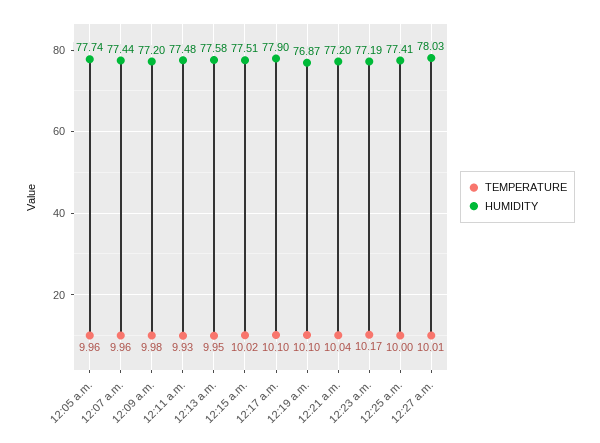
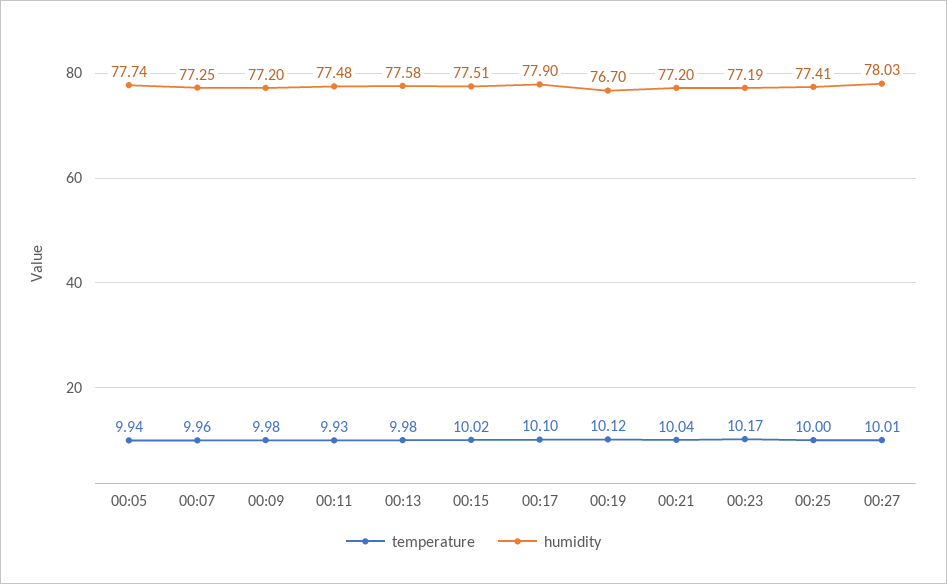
  {
    "TEMPERATURE": {
-     "12:05 a.m.": 9.96,
+     "12:05 a.m.": 9.94,
      "12:07 a.m.": 9.96,
      "12:09 a.m.": 9.98,
      "12:11 a.m.": 9.93,
-     "12:13 a.m.": 9.95,
+     "12:13 a.m.": 9.98,
      "12:15 a.m.": 10.02,
      "12:17 a.m.": 10.1,
-     "12:19 a.m.": 10.1,
+     "12:19 a.m.": 10.12,
      "12:21 a.m.": 10.04,
      "12:23 a.m.": 10.17,
      "12:25 a.m.": 10,
      "12:27 a.m.": 10.01
    },
    "HUMIDITY": {
      "12:05 a.m.": 77.74,
-     "12:07 a.m.": 77.44,
+     "12:07 a.m.": 77.25,
      "12:09 a.m.": 77.2,
      "12:11 a.m.": 77.48,
      "12:13 a.m.": 77.58,
      "12:15 a.m.": 77.51,
      "12:17 a.m.": 77.9,
-     "12:19 a.m.": 76.87,
+     "12:19 a.m.": 76.7,
      "12:21 a.m.": 77.2,
      "12:23 a.m.": 77.19,
      "12:25 a.m.": 77.41,
      "12:27 a.m.": 78.03
    }
  }

